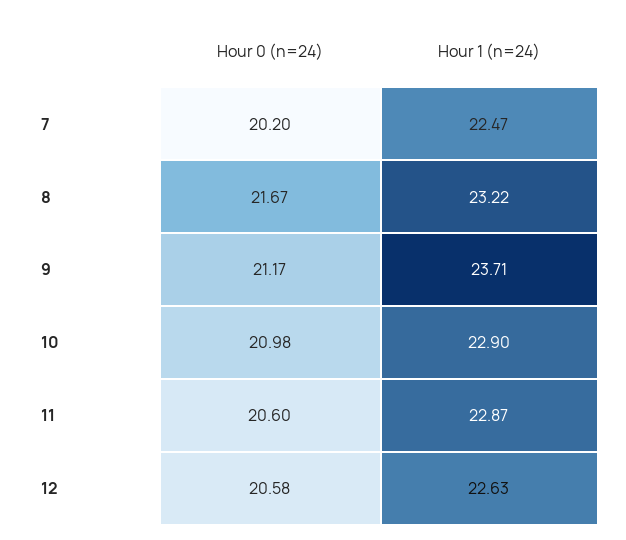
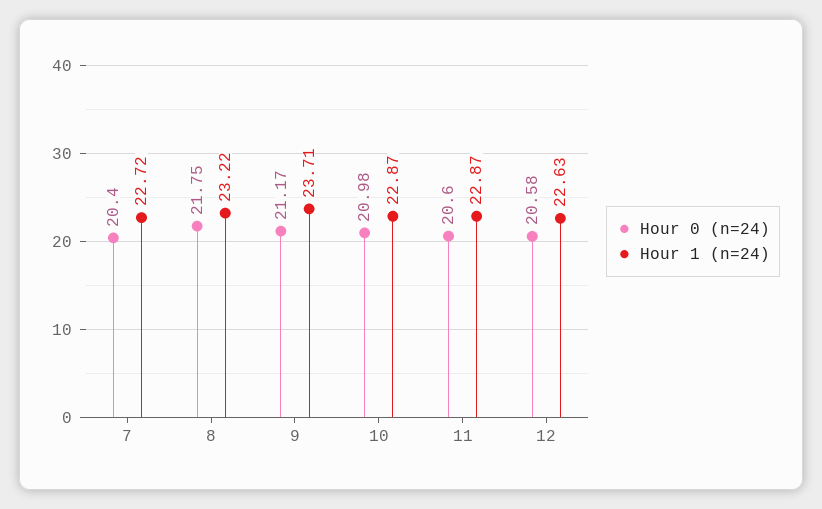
  {
    "Hour 0 (n=24)": {
-     "7": 20.2,
+     "7": 20.4,
-     "8": 21.67,
+     "8": 21.75,
      "9": 21.17,
      "10": 20.98,
      "11": 20.6,
      "12": 20.58
    },
    "Hour 1 (n=24)": {
-     "7": 22.47,
+     "7": 22.72,
      "8": 23.22,
      "9": 23.71,
-     "10": 22.9,
+     "10": 22.87,
      "11": 22.87,
      "12": 22.63
    }
  }

